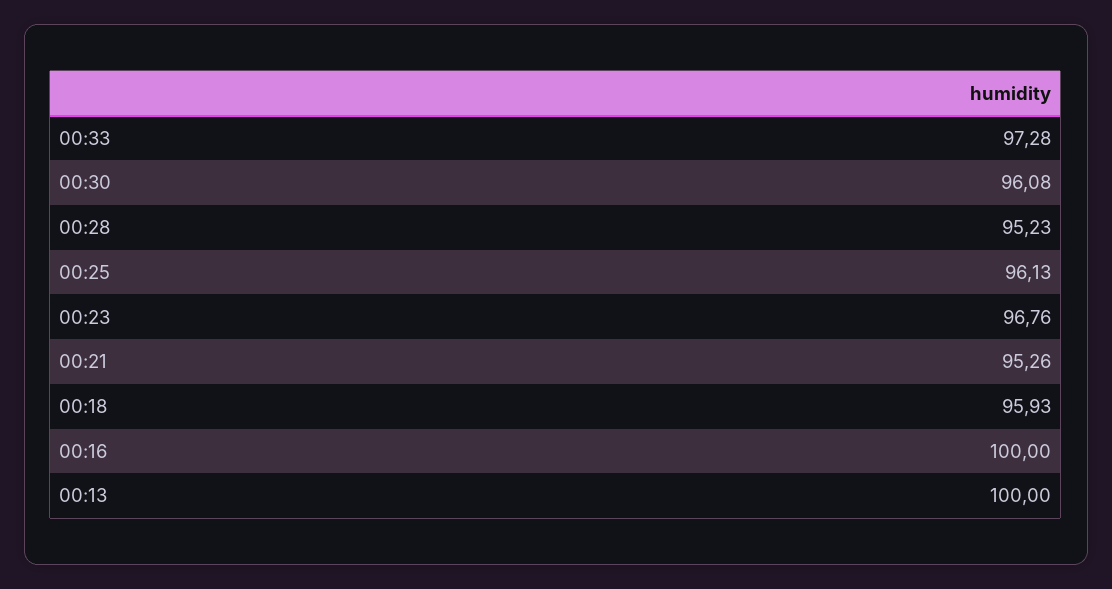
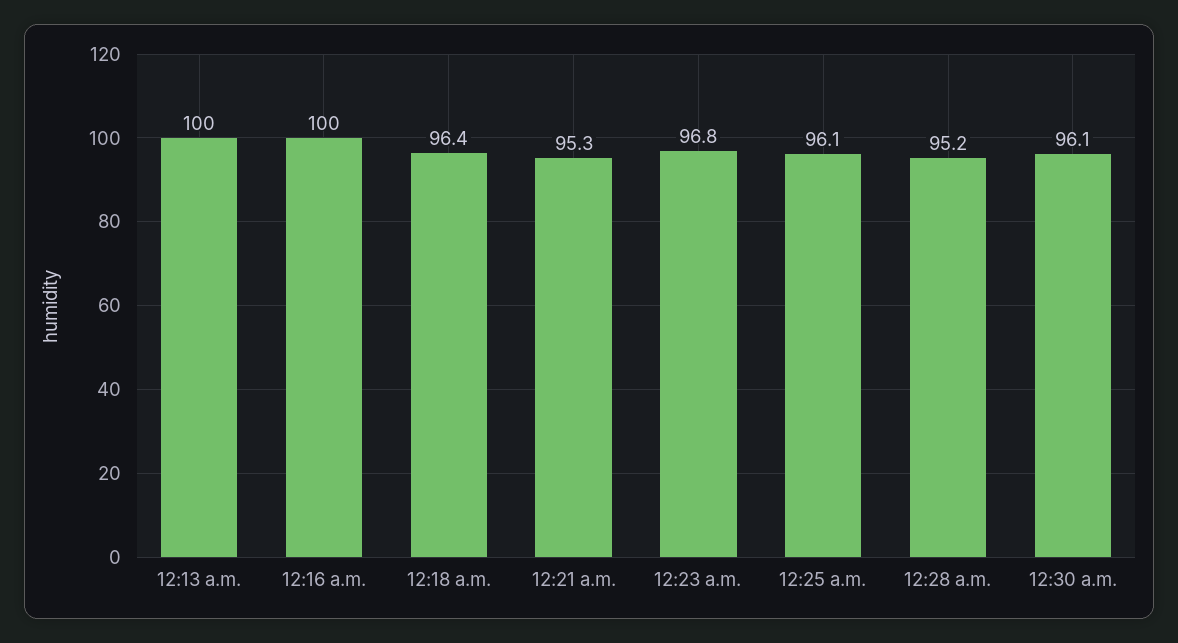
  {
-   "00:33": 97.28,
    "00:30": 96.08,
    "00:28": 95.23,
    "00:25": 96.13,
    "00:23": 96.76,
    "00:21": 95.26,
-   "00:18": 95.93,
+   "00:18": 96.4,
    "00:16": 100,
    "00:13": 100
  }

